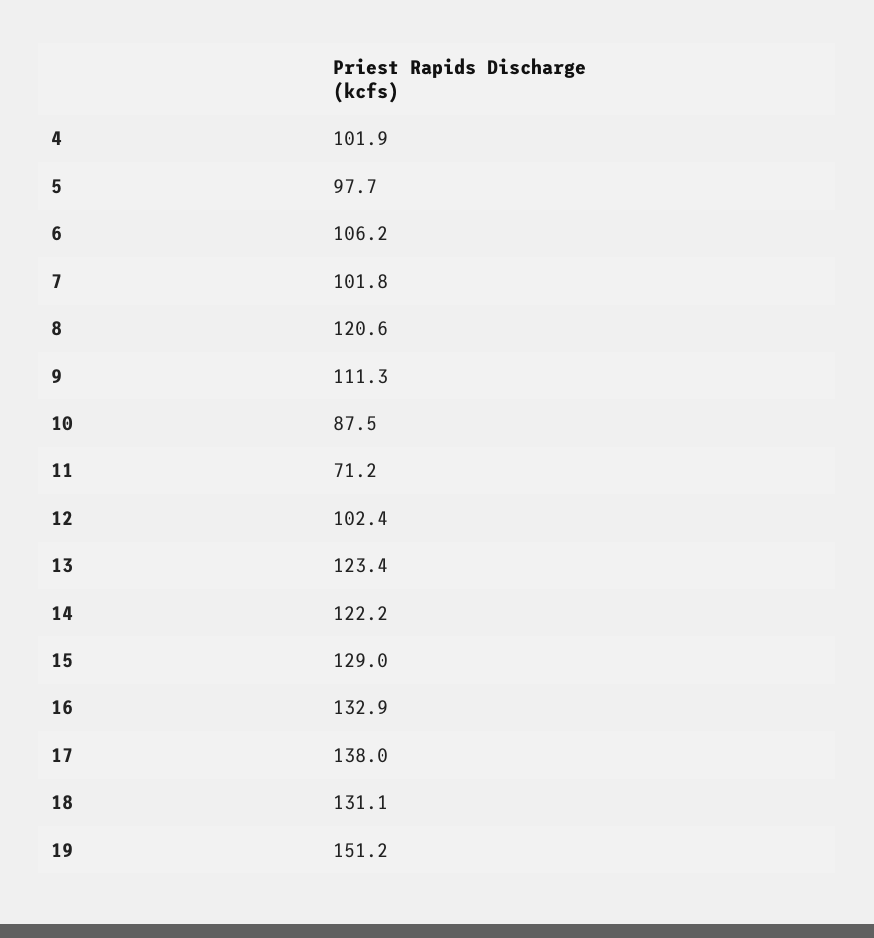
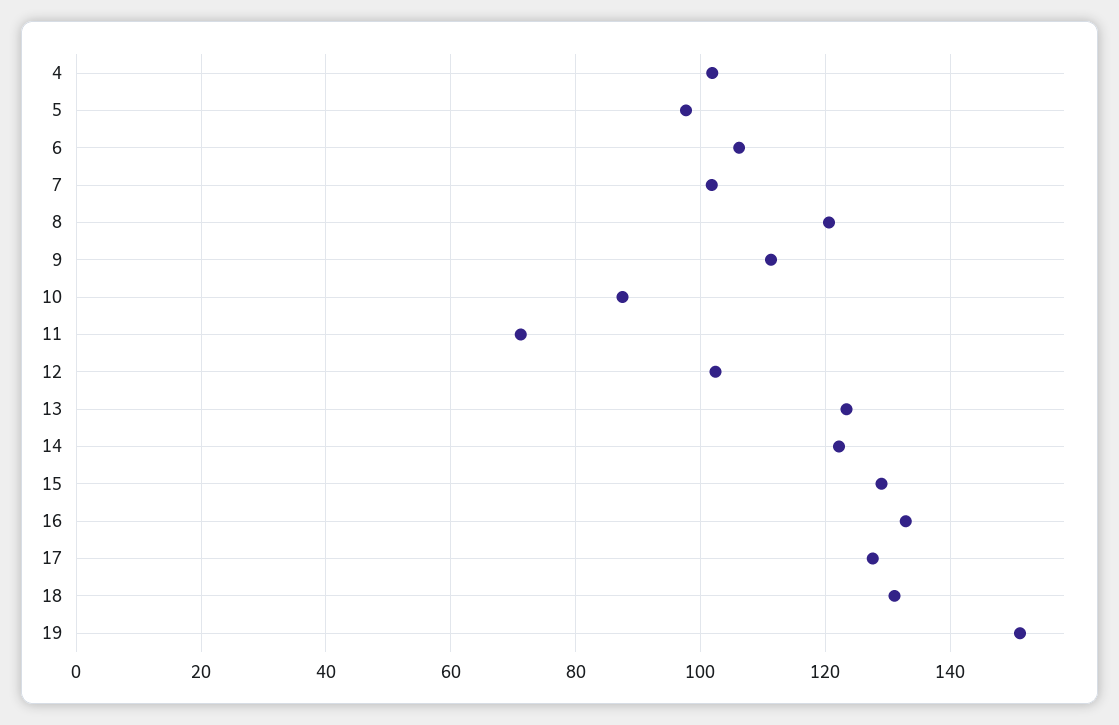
  {
    "4": 101.9,
    "5": 97.7,
    "6": 106.2,
    "7": 101.8,
    "8": 120.6,
    "9": 111.3,
    "10": 87.5,
    "11": 71.2,
    "12": 102.4,
    "13": 123.4,
    "14": 122.2,
    "15": 129,
    "16": 132.9,
-   "17": 138,
+   "17": 128,
    "18": 131.1,
    "19": 151.2
  }

